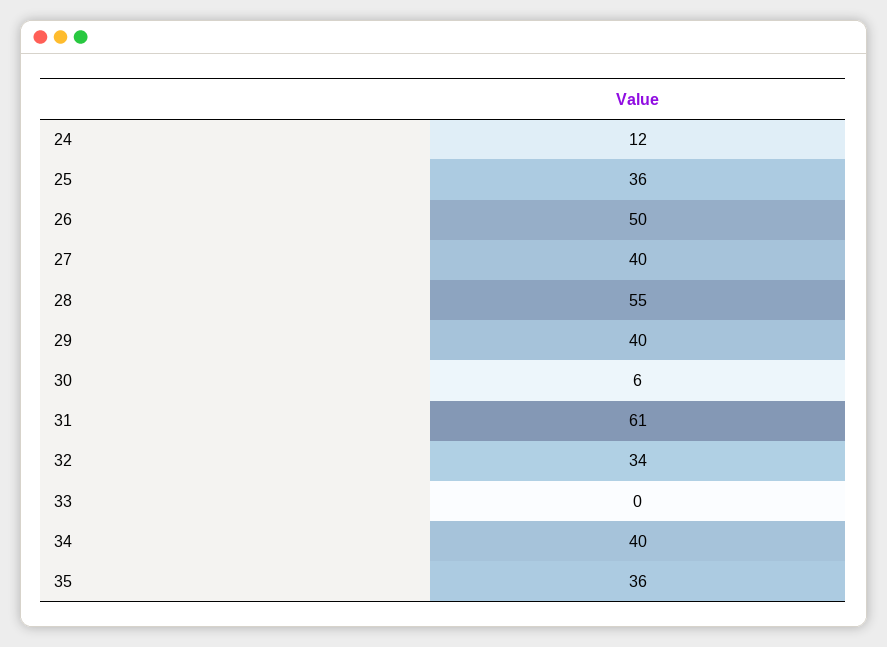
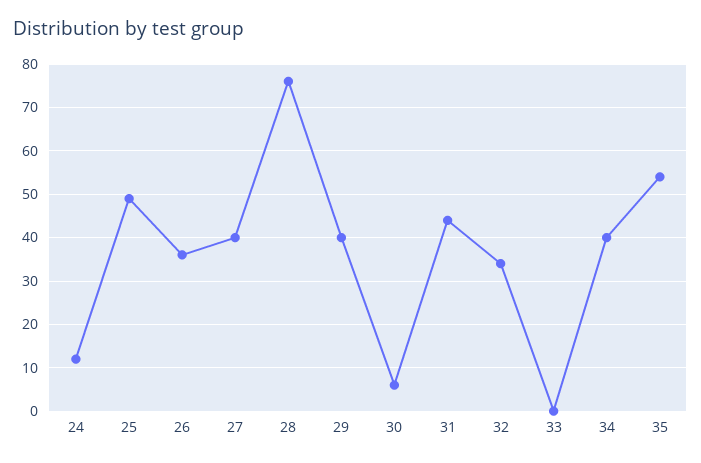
  {
    "24": 12,
-   "25": 36,
+   "25": 50,
-   "26": 50,
+   "26": 35,
    "27": 40,
-   "28": 55,
+   "28": 75,
    "29": 40,
    "30": 6,
-   "31": 61,
+   "31": 45,
    "32": 34,
    "33": 0,
    "34": 40,
-   "35": 36
+   "35": 55
  }

